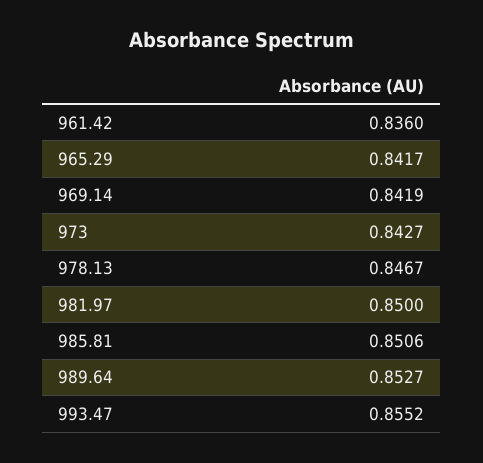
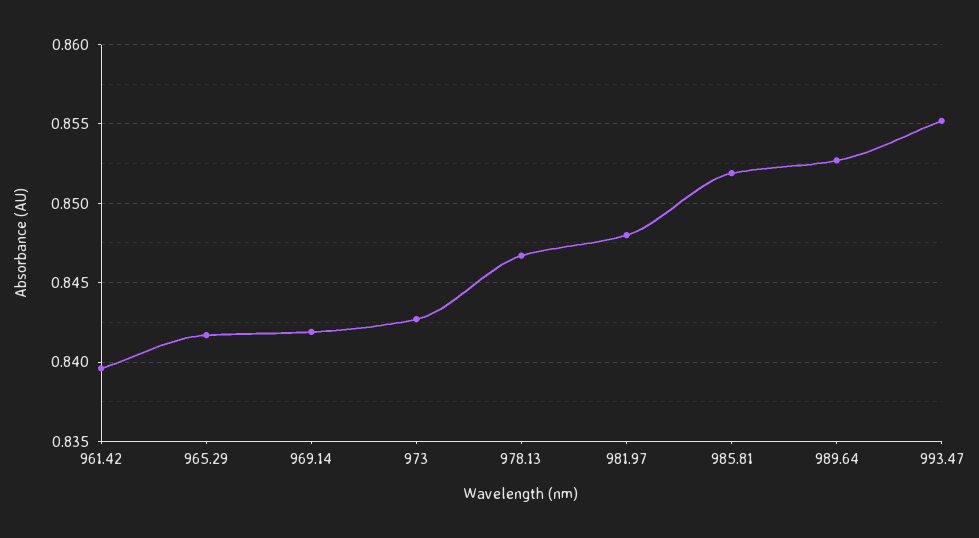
  {
-   "961.42": 0.836,
+   "961.42": 0.8395,
    "965.29": 0.8417,
    "969.14": 0.8419,
    "973": 0.8427,
    "978.13": 0.8467,
-   "981.97": 0.85,
+   "981.97": 0.848,
-   "985.81": 0.8506,
+   "985.81": 0.852,
    "989.64": 0.8527,
    "993.47": 0.8552
  }

